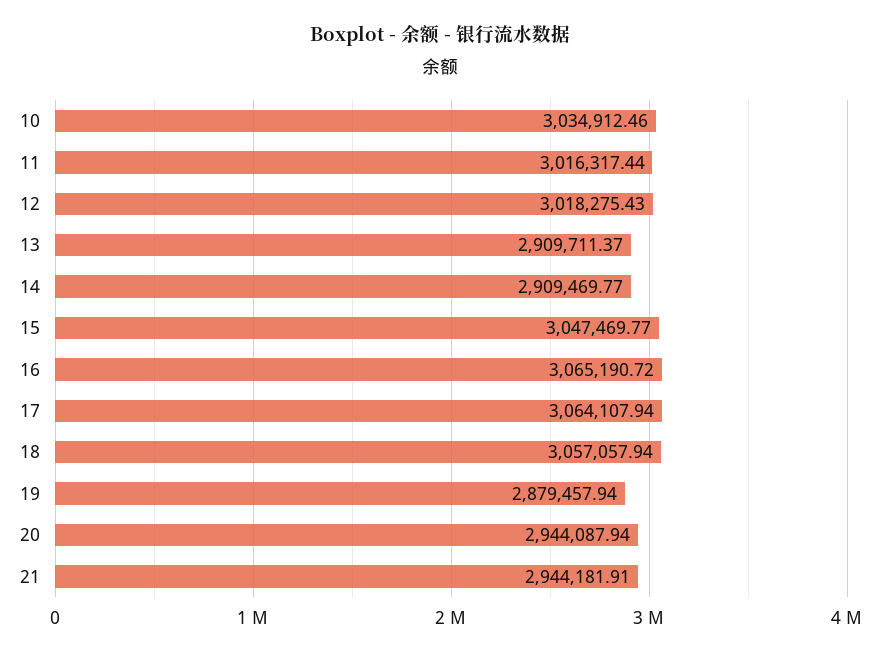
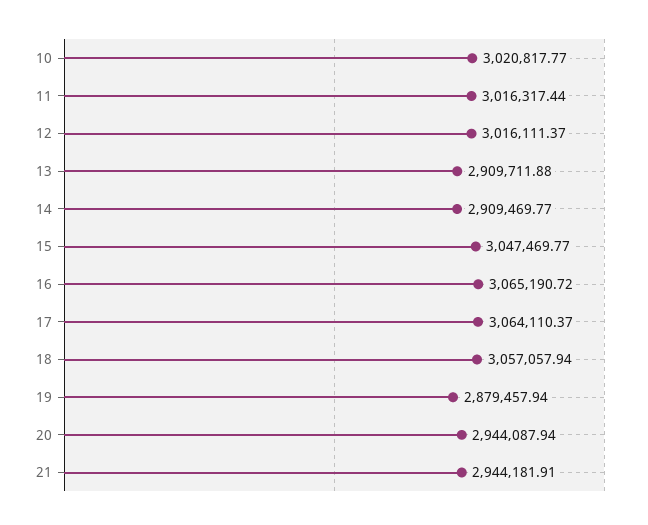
  {
-   "10": 3034912.46,
+   "10": 3020817.77,
    "11": 3016317.44,
-   "12": 3018275.43,
+   "12": 3016111.37,
-   "13": 2909711.37,
+   "13": 2909711.88,
    "14": 2909469.77,
    "15": 3047469.77,
    "16": 3065190.72,
-   "17": 3064107.94,
+   "17": 3064110.37,
    "18": 3057057.94,
    "19": 2879457.94,
    "20": 2944087.94,
    "21": 2944181.91
  }

